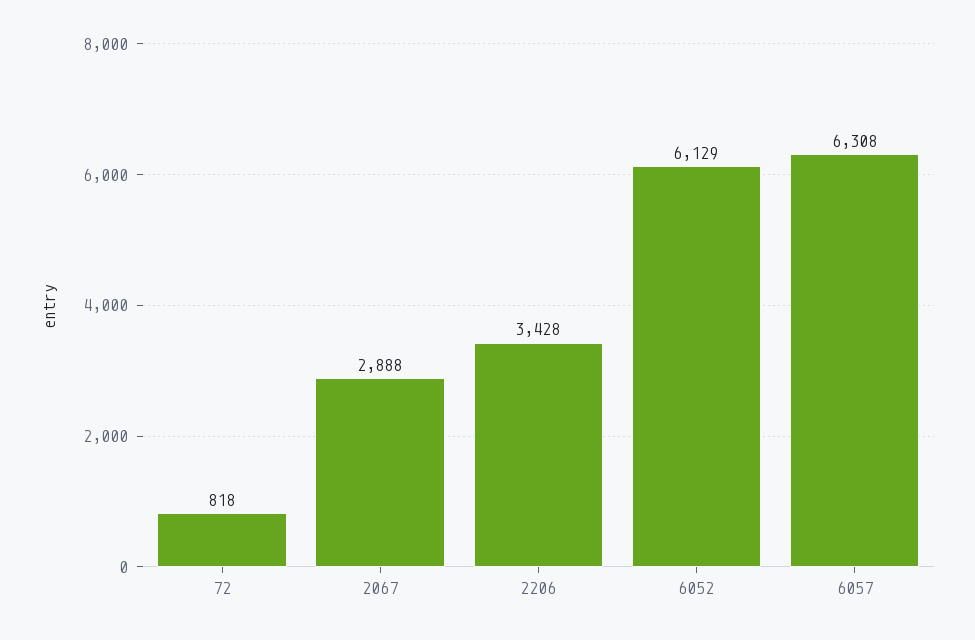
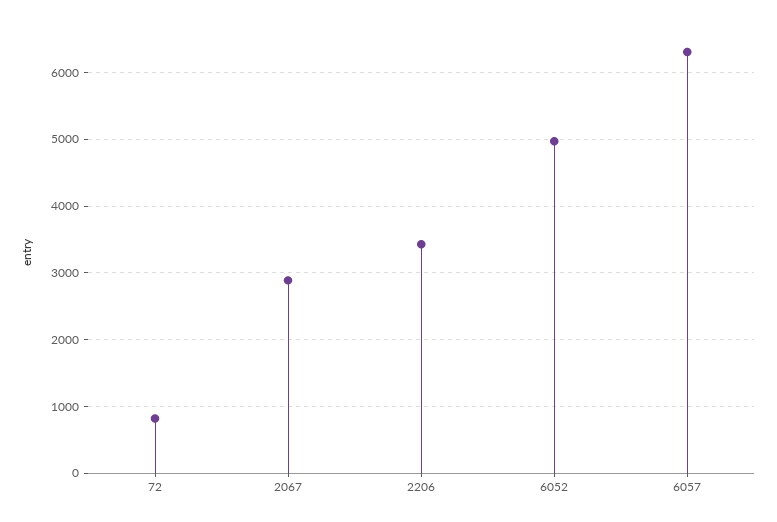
  {
    "72": 818,
    "2067": 2888,
    "2206": 3428,
-   "6052": 6129,
+   "6052": 5000,
    "6057": 6308
  }

